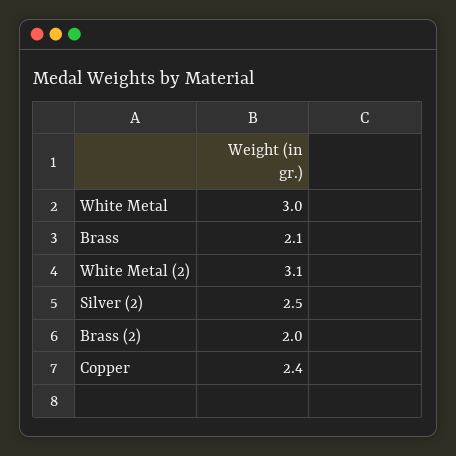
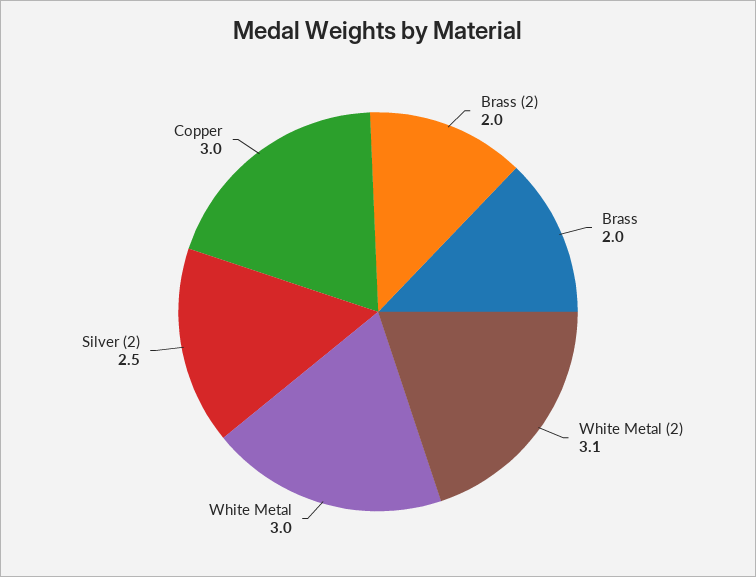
  {
    "White Metal": 3,
-   "Brass": 2.1,
+   "Brass": 2,
    "White Metal (2)": 3.1,
    "Silver (2)": 2.5,
    "Brass (2)": 2,
-   "Copper": 2.4
+   "Copper": 3
  }

